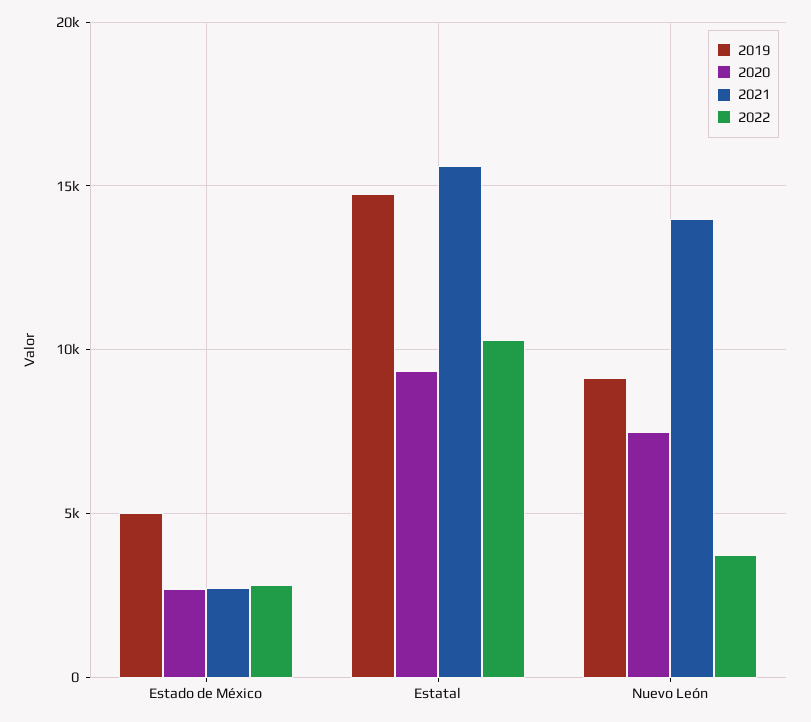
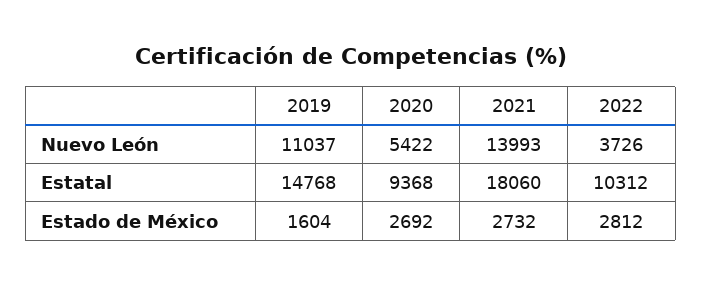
  {
    "2019": {
-     "Estado de México": 5000,
+     "Estado de México": 1604,
      "Estatal": 14768,
-     "Nuevo León": 9000
+     "Nuevo León": 11037
    },
    "2020": {
      "Estado de México": 2692,
      "Estatal": 9368,
-     "Nuevo León": 7500
+     "Nuevo León": 5422
    },
    "2021": {
      "Estado de México": 2732,
-     "Estatal": 15500,
+     "Estatal": 18060,
      "Nuevo León": 13993
    },
    "2022": {
      "Estado de México": 2812,
      "Estatal": 10312,
      "Nuevo León": 3726
    }
  }

